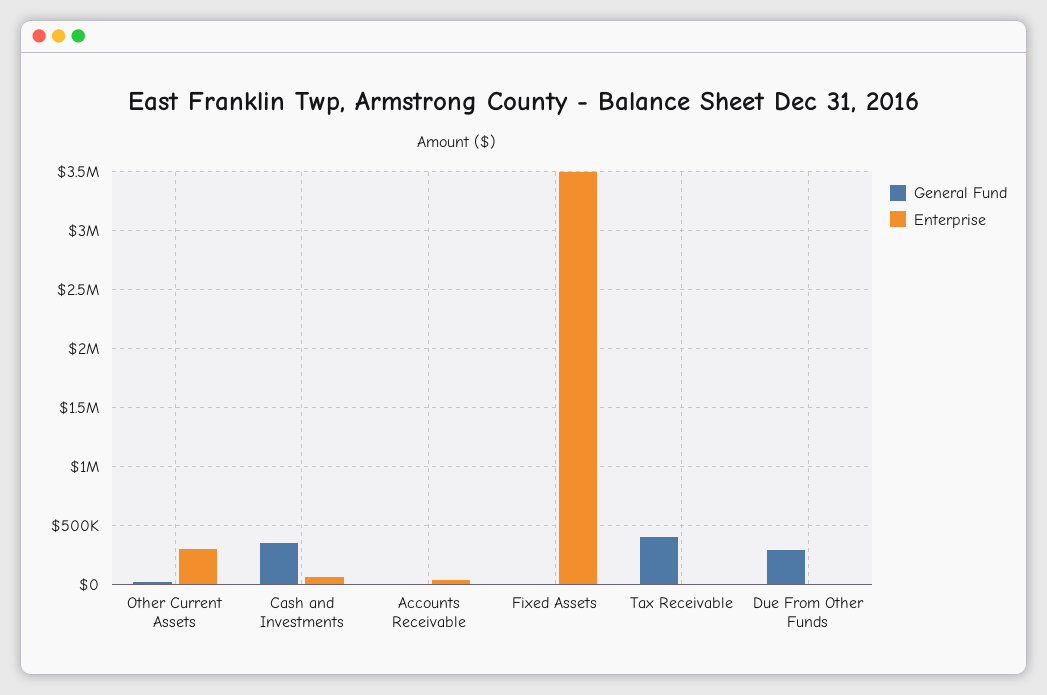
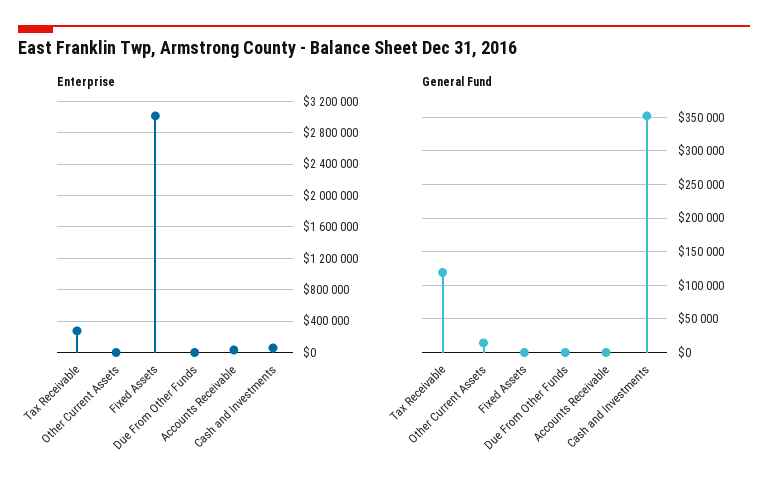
  {
    "General Fund": {
      "Other Current Assets": 10000,
      "Cash and Investments": 350000,
      "Accounts Receivable": 0,
      "Fixed Assets": 0,
-     "Tax Receivable": 400000,
+     "Tax Receivable": 120000,
-     "Due From Other Funds": 300000
+     "Due From Other Funds": 0
    },
    "Enterprise": {
-     "Other Current Assets": 300000,
+     "Other Current Assets": 0,
      "Cash and Investments": 100000,
      "Accounts Receivable": 0,
-     "Fixed Assets": 3500000,
+     "Fixed Assets": 3000000,
-     "Tax Receivable": 0,
+     "Tax Receivable": 300000,
      "Due From Other Funds": 0
    }
  }

